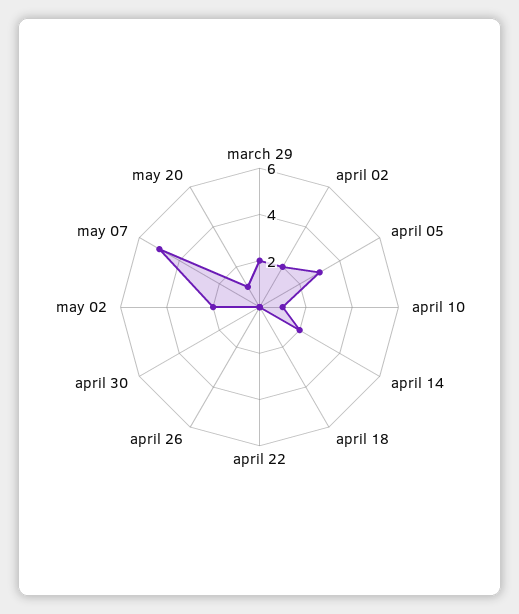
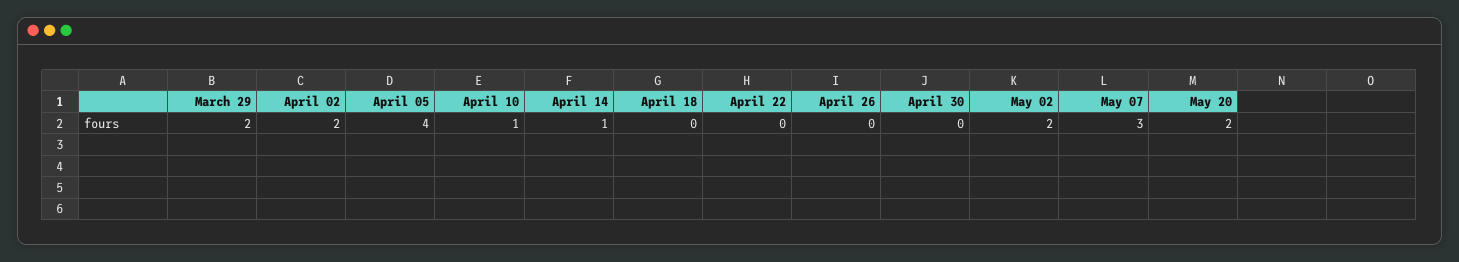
  {
    "march 29": 2,
    "april 02": 2,
-   "april 05": 3,
+   "april 05": 4,
    "april 10": 1,
-   "april 14": 2,
+   "april 14": 1,
    "april 18": 0,
    "april 22": 0,
    "april 26": 0,
    "april 30": 0,
    "may 02": 2,
-   "may 07": 5,
+   "may 07": 3,
-   "may 20": 1
+   "may 20": 2
  }

